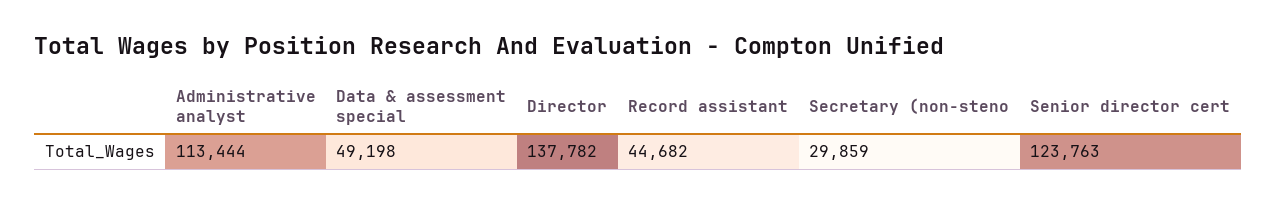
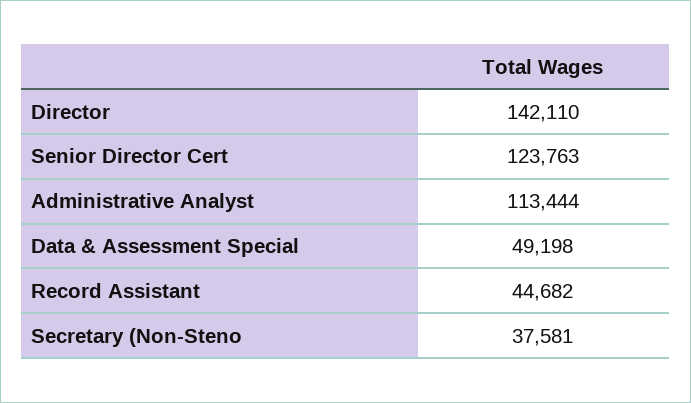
  {
    "Administrative analyst": 113444,
    "Data & assessment special": 49198,
-   "Director": 137782,
+   "Director": 142110,
    "Record assistant": 44682,
-   "Secretary (non-steno": 29859,
+   "Secretary (non-steno": 37581,
    "Senior director cert": 123763
  }

